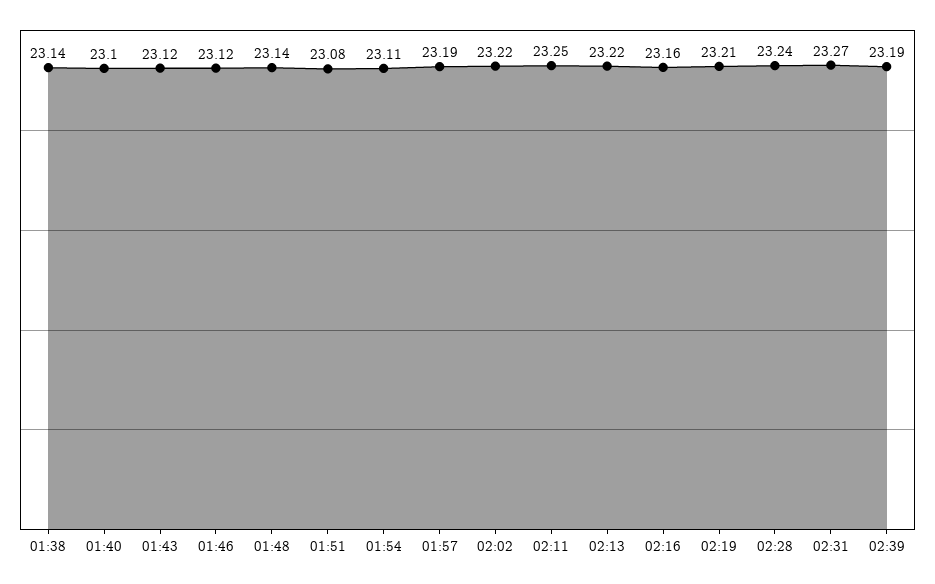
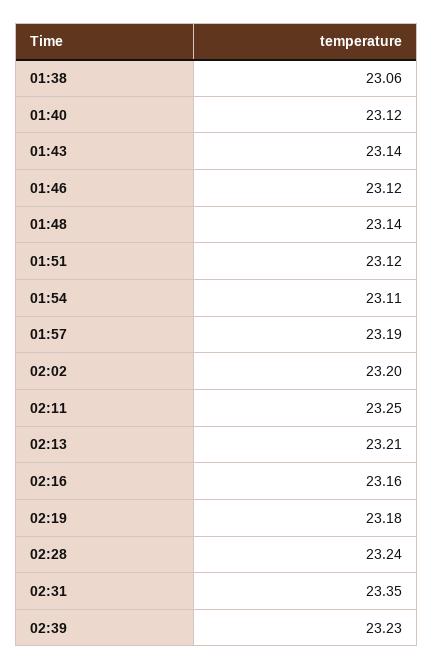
  {
-   "01:38": 23.14,
+   "01:38": 23.06,
-   "01:40": 23.1,
+   "01:40": 23.12,
-   "01:43": 23.12,
+   "01:43": 23.14,
    "01:46": 23.12,
    "01:48": 23.14,
-   "01:51": 23.08,
+   "01:51": 23.12,
    "01:54": 23.11,
    "01:57": 23.19,
-   "02:02": 23.22,
+   "02:02": 23.2,
    "02:11": 23.25,
-   "02:13": 23.22,
+   "02:13": 23.21,
    "02:16": 23.16,
-   "02:19": 23.21,
+   "02:19": 23.18,
    "02:28": 23.24,
-   "02:31": 23.27,
+   "02:31": 23.35,
-   "02:39": 23.19
+   "02:39": 23.23
  }

